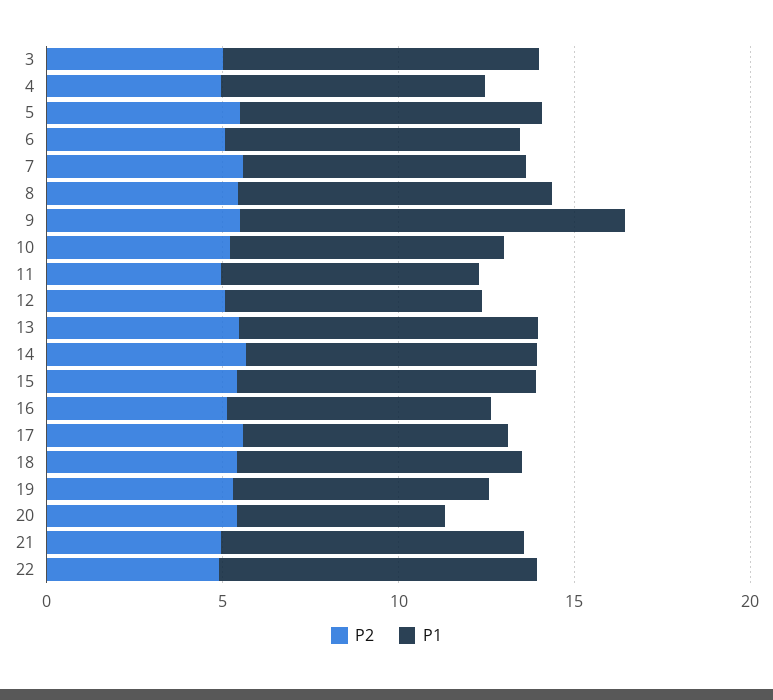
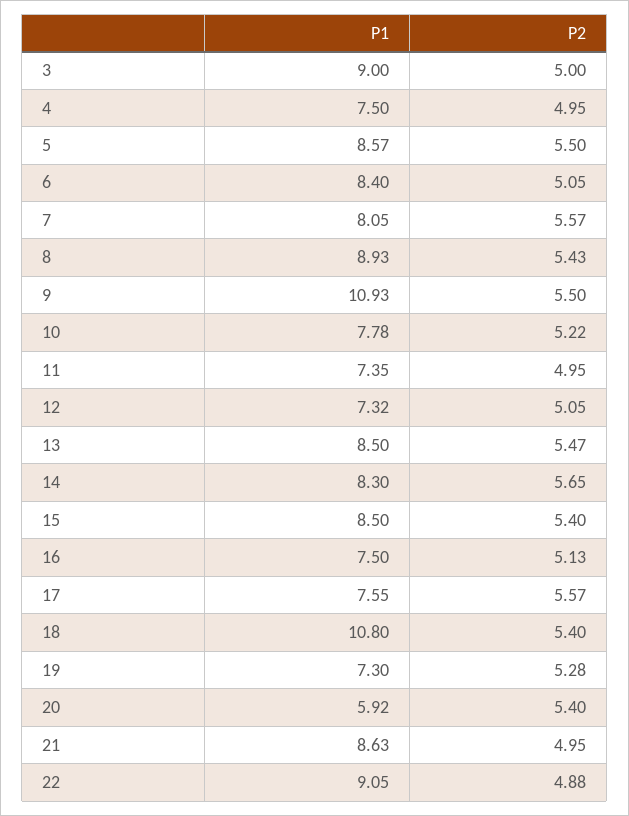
  {
    "P2": {
      "3": 5,
      "4": 4.95,
      "5": 5.5,
      "6": 5.05,
      "7": 5.57,
      "8": 5.43,
      "9": 5.5,
      "10": 5.22,
      "11": 4.95,
      "12": 5.05,
      "13": 5.47,
      "14": 5.65,
      "15": 5.4,
      "16": 5.13,
      "17": 5.57,
      "18": 5.4,
      "19": 5.28,
      "20": 5.4,
      "21": 4.95,
      "22": 4.88
    },
    "P1": {
      "3": 9,
      "4": 7.5,
      "5": 8.57,
      "6": 8.4,
      "7": 8.05,
      "8": 8.93,
      "9": 10.93,
      "10": 7.78,
      "11": 7.35,
      "12": 7.32,
      "13": 8.5,
      "14": 8.3,
      "15": 8.5,
      "16": 7.5,
      "17": 7.55,
-     "18": 8,
+     "18": 10.8,
      "19": 7.3,
      "20": 5.92,
      "21": 8.63,
      "22": 9.05
    }
  }

